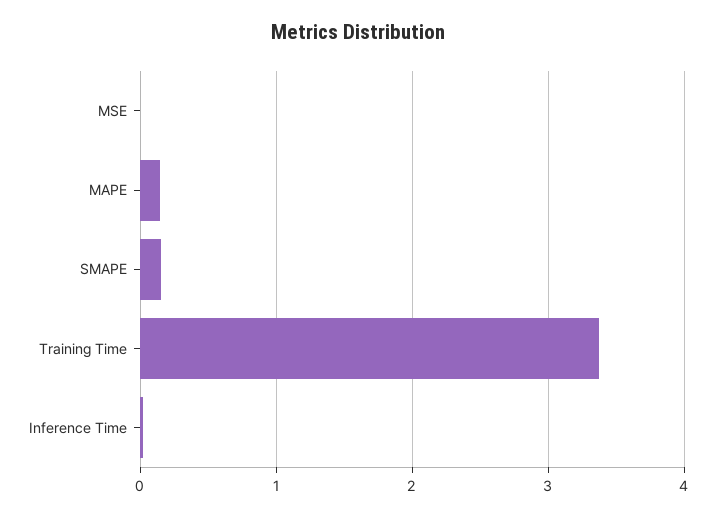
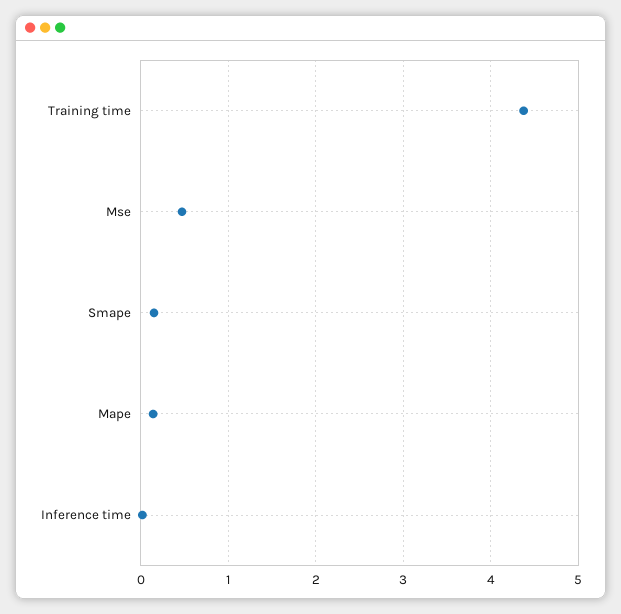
  {
-   "MSE": 0,
+   "MSE": 0.5,
    "MAPE": 0.1,
    "SMAPE": 0.2,
-   "Training Time": 3.4,
+   "Training Time": 4.4,
    "Inference Time": 0
  }

